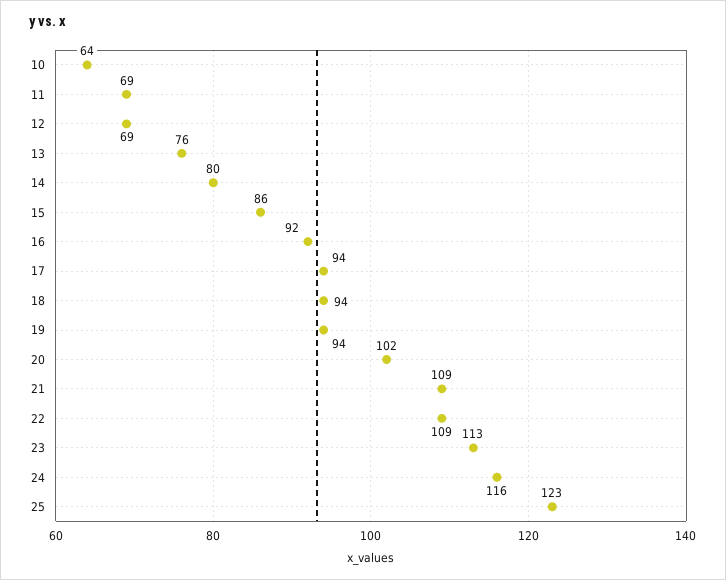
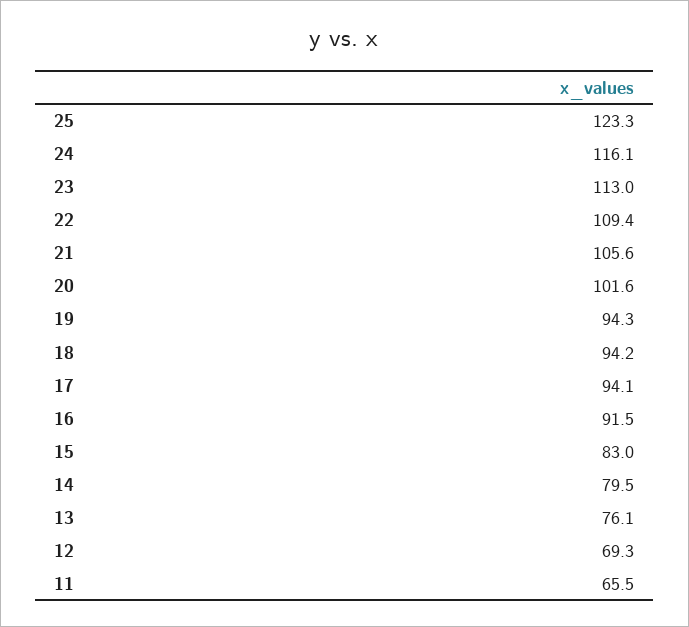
  {
-   "10": 64,
-   "11": 69,
+   "11": 65.5,
    "12": 69.3,
    "13": 76.1,
    "14": 79.5,
-   "15": 86,
+   "15": 83,
    "16": 91.5,
    "17": 94.1,
    "18": 94.2,
    "19": 94.3,
    "20": 101.6,
-   "21": 109,
+   "21": 105.6,
    "22": 109.4,
    "23": 113,
    "24": 116.1,
    "25": 123.3
  }

